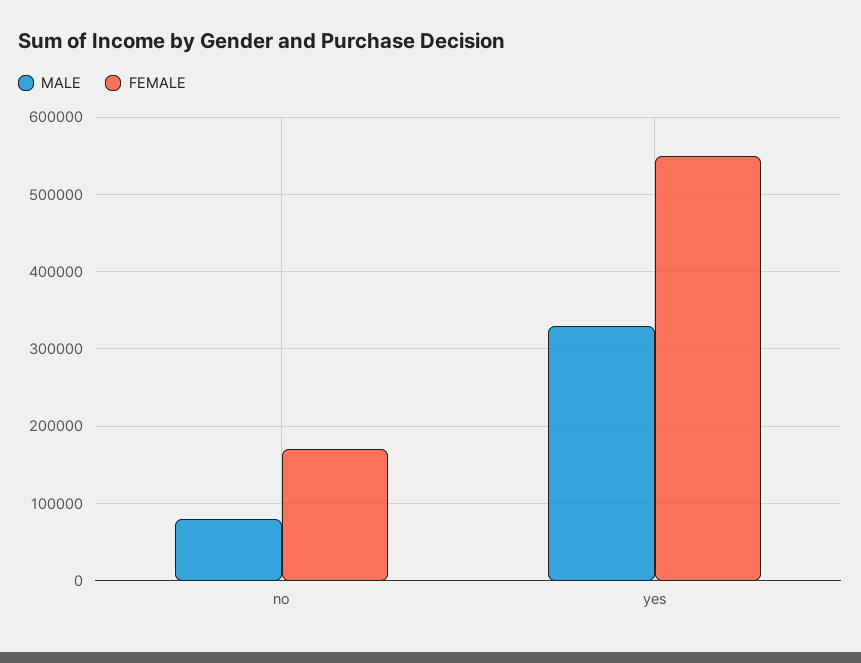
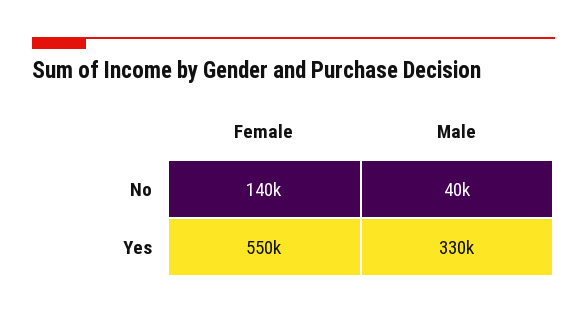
  {
    "MALE": {
-     "no": 80000,
+     "no": 40000,
      "yes": 330000
    },
    "FEMALE": {
-     "no": 170000,
+     "no": 140000,
      "yes": 550000
    }
  }

